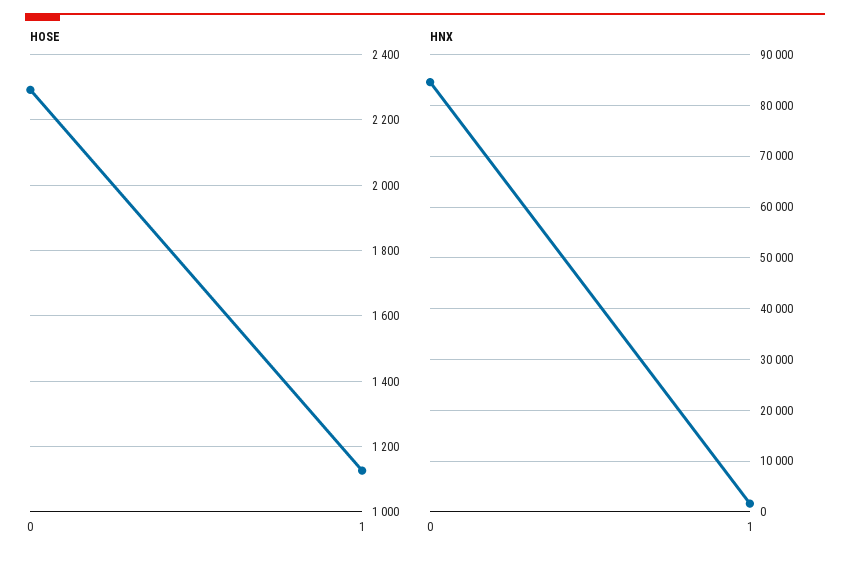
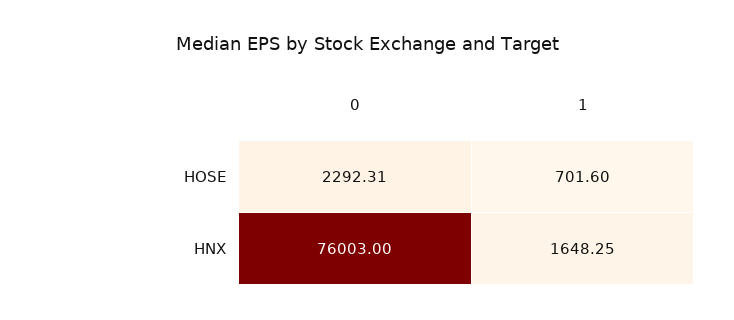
  {
    "HOSE": {
      "0": 2292.31,
-     "1": 1120
+     "1": 701.6
    },
    "HNX": {
-     "0": 84000,
+     "0": 76003,
      "1": 1648.25
    }
  }

